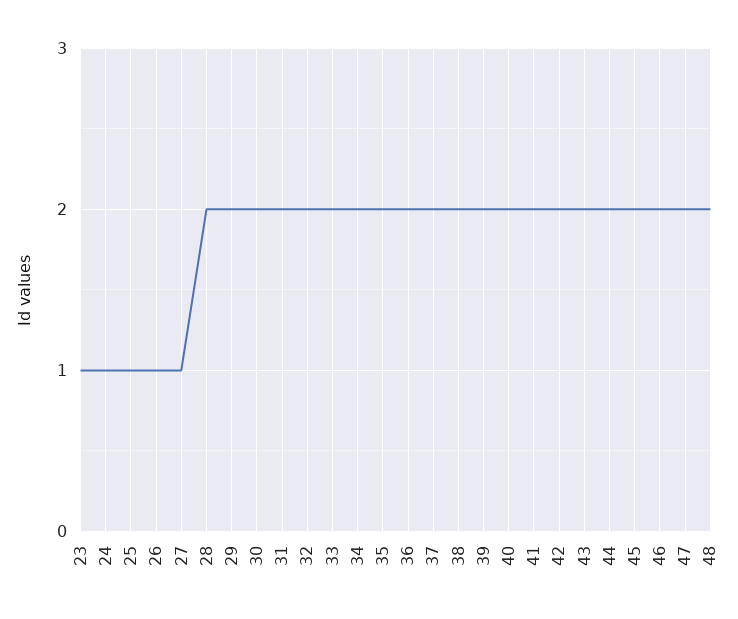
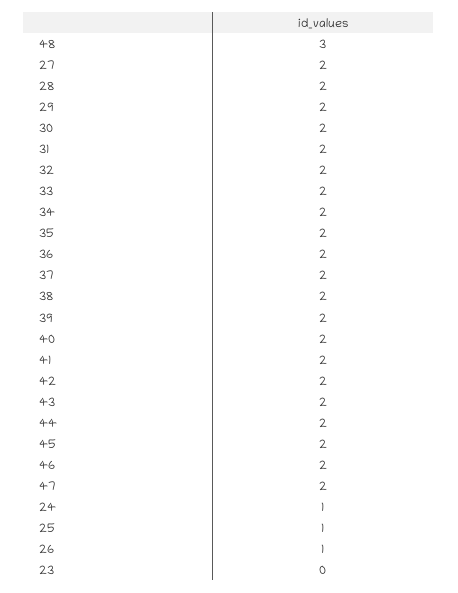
  {
-   "23": 1,
+   "23": 0,
    "24": 1,
    "25": 1,
    "26": 1,
-   "27": 1,
+   "27": 2,
    "28": 2,
    "29": 2,
    "30": 2,
    "31": 2,
    "32": 2,
    "33": 2,
    "34": 2,
    "35": 2,
    "36": 2,
    "37": 2,
    "38": 2,
    "39": 2,
    "40": 2,
    "41": 2,
    "42": 2,
    "43": 2,
    "44": 2,
    "45": 2,
    "46": 2,
    "47": 2,
-   "48": 2
+   "48": 3
  }

